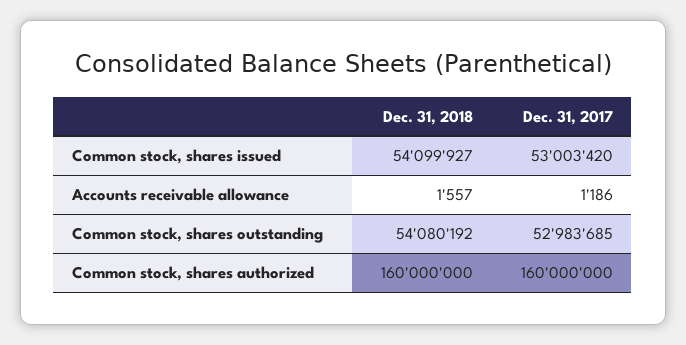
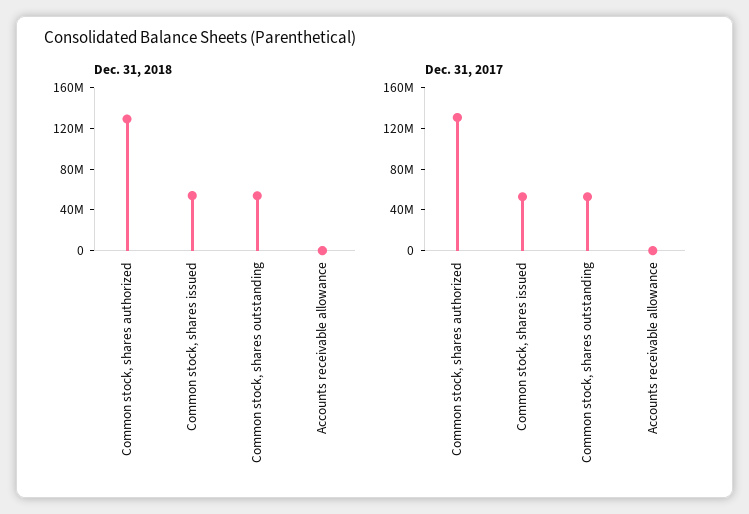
  {
    "Dec. 31, 2018": {
      "Common stock, shares issued": 54099927,
      "Accounts receivable allowance": 1557,
      "Common stock, shares outstanding": 54080192,
-     "Common stock, shares authorized": 160000000
+     "Common stock, shares authorized": 130000000
    },
    "Dec. 31, 2017": {
      "Common stock, shares issued": 53003420,
      "Accounts receivable allowance": 1186,
      "Common stock, shares outstanding": 52983685,
-     "Common stock, shares authorized": 160000000
+     "Common stock, shares authorized": 130000000
    }
  }

